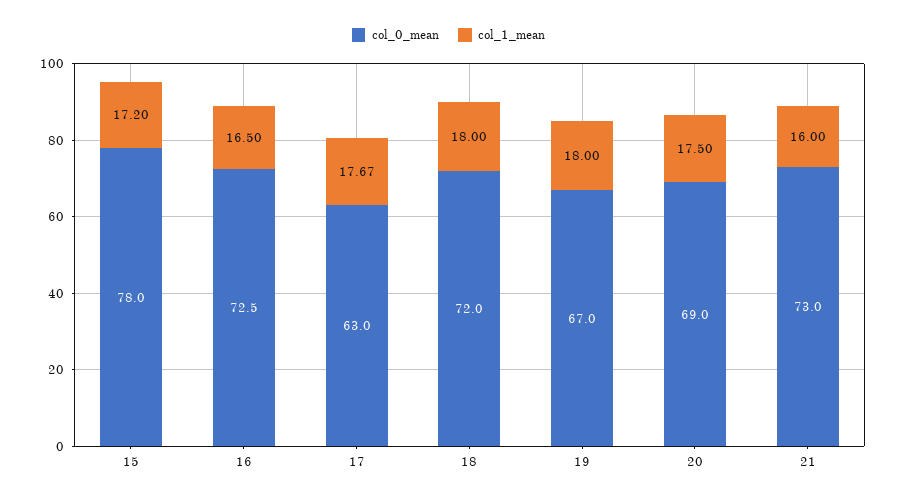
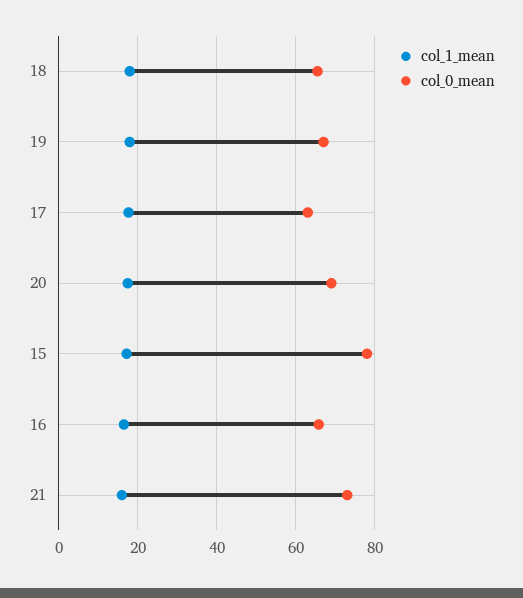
  {
    "col_0_mean": {
      "15": 78,
-     "16": 72.5,
+     "16": 66,
      "17": 63,
-     "18": 72,
+     "18": 66,
      "19": 67,
      "20": 69,
      "21": 73
    },
    "col_1_mean": {
      "15": 17.2,
      "16": 16.5,
      "17": 17.67,
      "18": 18,
      "19": 18,
      "20": 17.5,
      "21": 16
    }
  }

